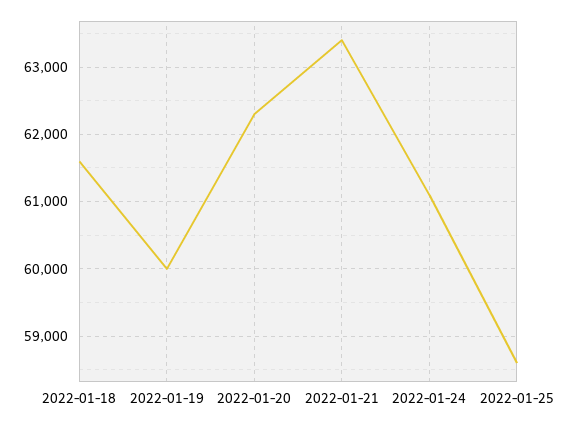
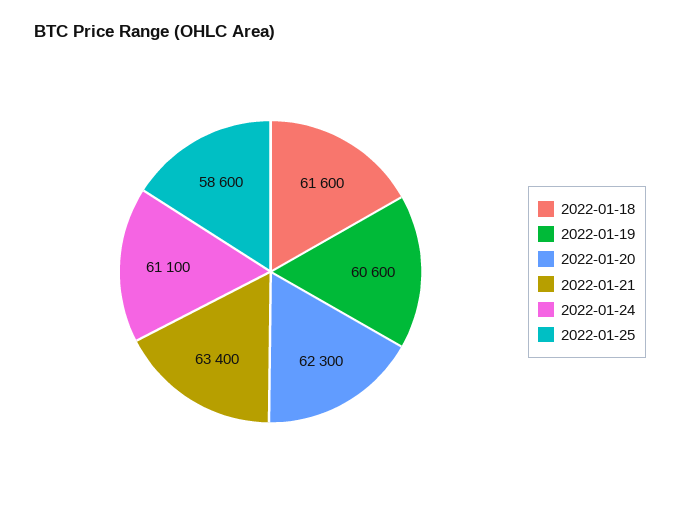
  {
    "2022-01-18": 61600,
-   "2022-01-19": 60000,
+   "2022-01-19": 60600,
    "2022-01-20": 62300,
    "2022-01-21": 63400,
    "2022-01-24": 61100,
    "2022-01-25": 58600
  }

